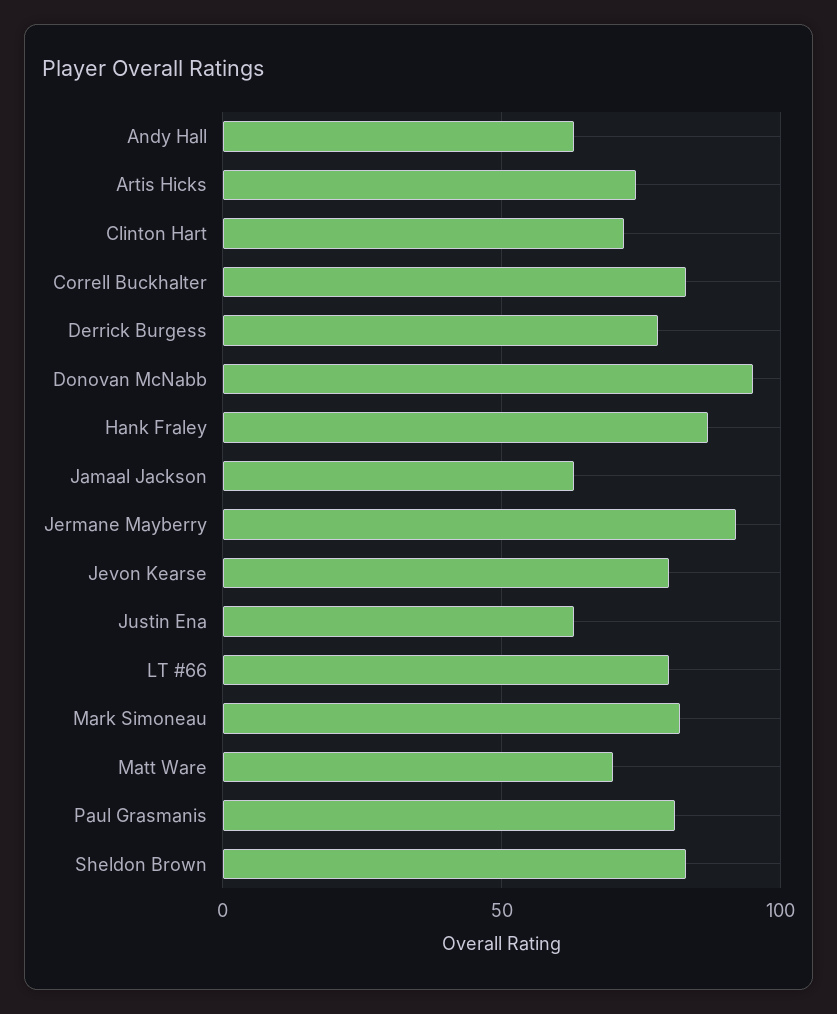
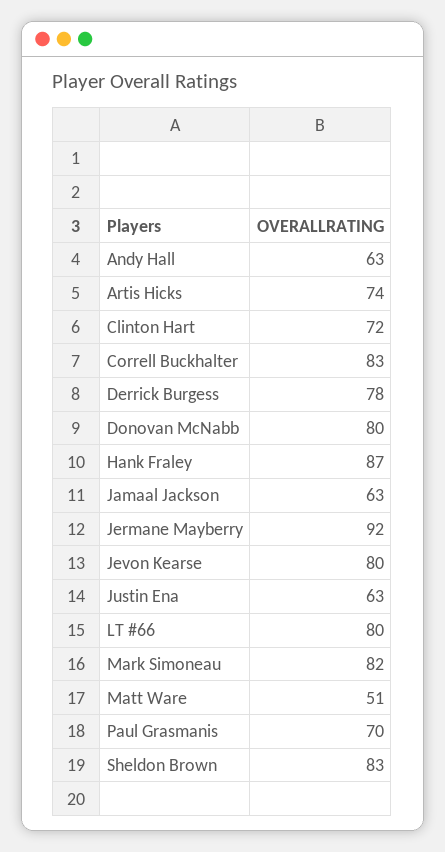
  {
    "Andy Hall": 63,
    "Artis Hicks": 74,
    "Clinton Hart": 72,
    "Correll Buckhalter": 83,
    "Derrick Burgess": 78,
-   "Donovan McNabb": 95,
+   "Donovan McNabb": 80,
    "Hank Fraley": 87,
    "Jamaal Jackson": 63,
    "Jermane Mayberry": 92,
    "Jevon Kearse": 80,
    "Justin Ena": 63,
    "LT #66": 80,
    "Mark Simoneau": 82,
-   "Matt Ware": 70,
+   "Matt Ware": 51,
-   "Paul Grasmanis": 80,
+   "Paul Grasmanis": 70,
    "Sheldon Brown": 83
  }

